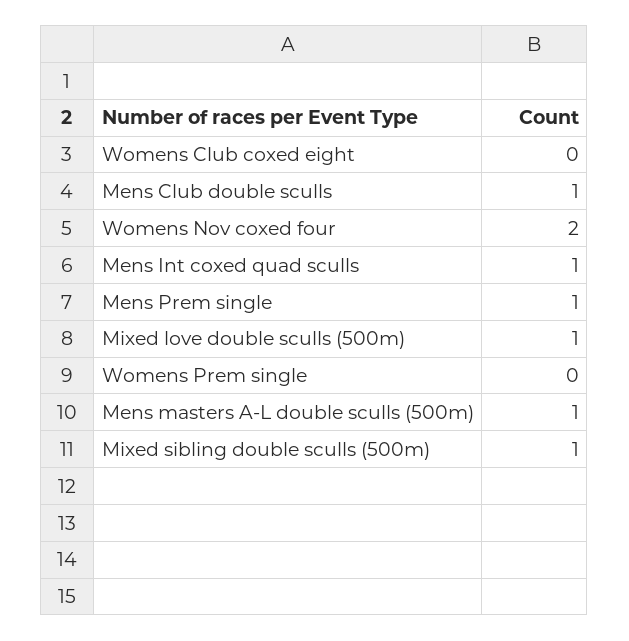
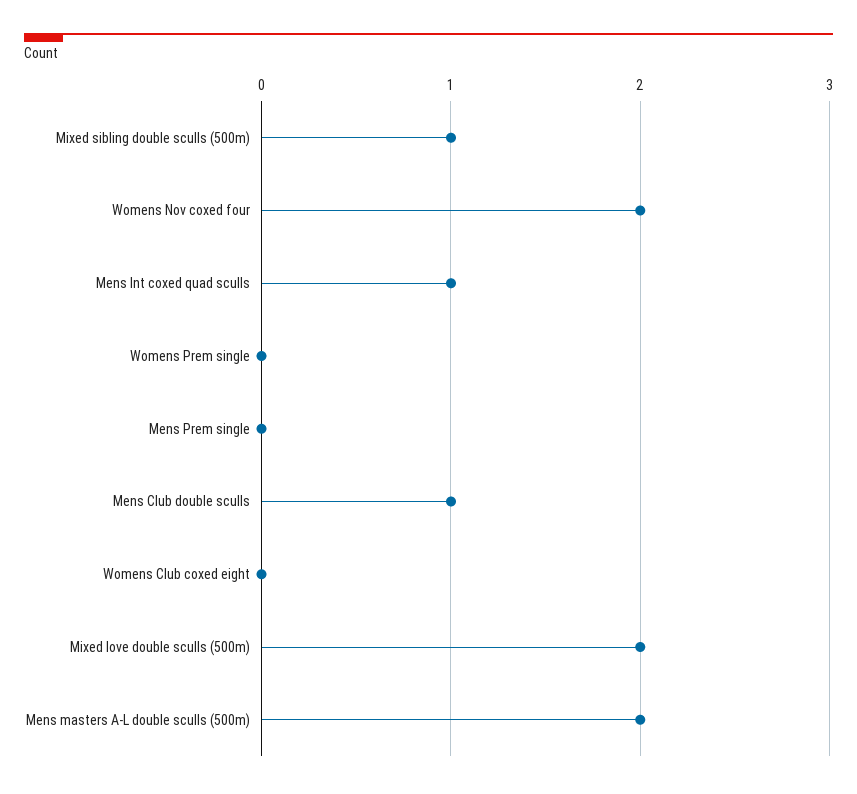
  {
    "Womens Club coxed eight": 0,
    "Mens Club double sculls": 1,
    "Womens Nov coxed four": 2,
    "Mens Int coxed quad sculls": 1,
-   "Mens Prem single": 1,
+   "Mens Prem single": 0,
-   "Mixed love double sculls (500m)": 1,
+   "Mixed love double sculls (500m)": 2,
    "Womens Prem single": 0,
-   "Mens masters A-L double sculls (500m)": 1,
+   "Mens masters A-L double sculls (500m)": 2,
    "Mixed sibling double sculls (500m)": 1
  }

